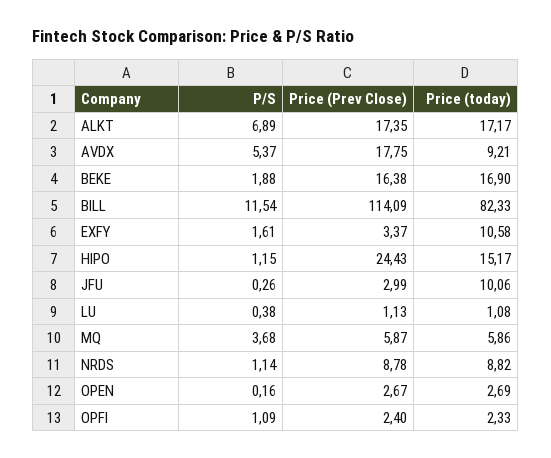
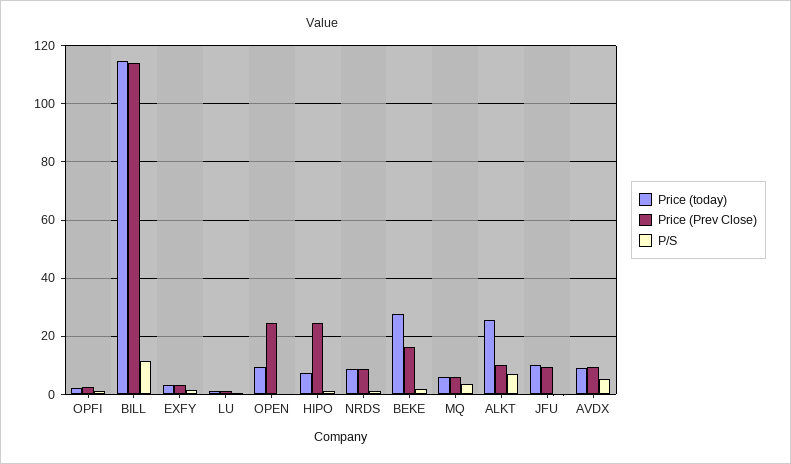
  {
    "P/S": {
      "ALKT": 6.89,
      "AVDX": 5.37,
      "BEKE": 1.88,
      "BILL": 11.54,
      "EXFY": 1.61,
      "HIPO": 1.15,
      "JFU": 0.26,
      "LU": 0.38,
      "MQ": 3.68,
      "NRDS": 1.14,
      "OPEN": 0.16,
      "OPFI": 1.09
    },
    "Price (Prev Close)": {
-     "ALKT": 17.35,
+     "ALKT": 10,
-     "AVDX": 17.75,
+     "AVDX": 10,
      "BEKE": 16.38,
      "BILL": 114.09,
      "EXFY": 3.37,
      "HIPO": 24.43,
-     "JFU": 2.99,
+     "JFU": 10,
      "LU": 1.13,
      "MQ": 5.87,
      "NRDS": 8.78,
-     "OPEN": 2.67,
+     "OPEN": 25,
      "OPFI": 2.4
    },
    "Price (today)": {
-     "ALKT": 17.17,
+     "ALKT": 25,
      "AVDX": 9.21,
-     "BEKE": 16.9,
+     "BEKE": 27.5,
-     "BILL": 82.33,
+     "BILL": 115,
-     "EXFY": 10.58,
+     "EXFY": 2.5,
-     "HIPO": 15.17,
+     "HIPO": 7.5,
      "JFU": 10.06,
      "LU": 1.08,
      "MQ": 5.86,
      "NRDS": 8.82,
-     "OPEN": 2.69,
+     "OPEN": 10,
      "OPFI": 2.33
    }
  }

